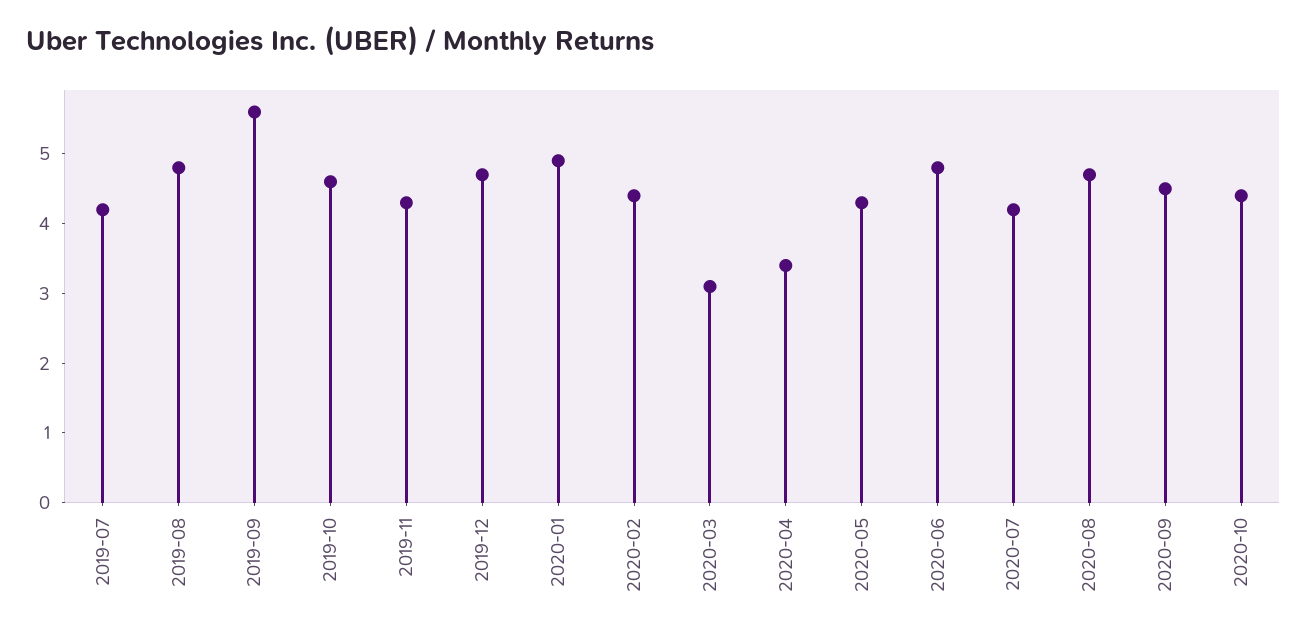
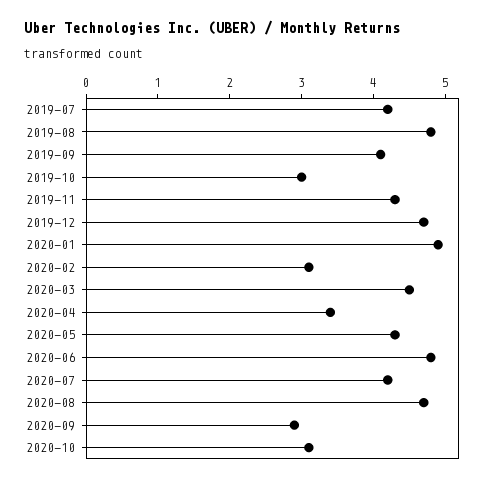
  {
    "2019-07": 4,
    "2019-08": 5,
-   "2019-09": 5.5,
+   "2019-09": 4,
-   "2019-10": 4.5,
+   "2019-10": 3,
    "2019-11": 4.5,
    "2019-12": 4.5,
    "2020-01": 5,
-   "2020-02": 4.5,
+   "2020-02": 3,
-   "2020-03": 3,
+   "2020-03": 4.5,
    "2020-04": 3.5,
    "2020-05": 4.5,
    "2020-06": 5,
    "2020-07": 4,
    "2020-08": 4.5,
-   "2020-09": 4.5,
+   "2020-09": 3,
-   "2020-10": 4.5
+   "2020-10": 3
  }

